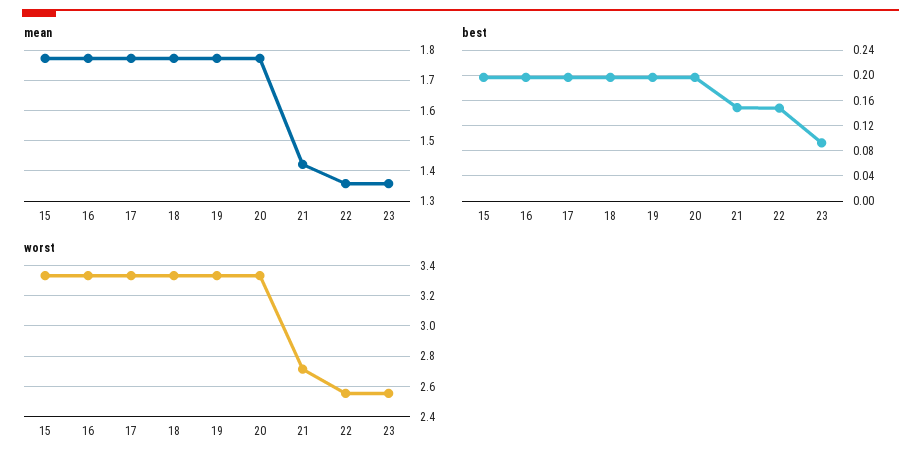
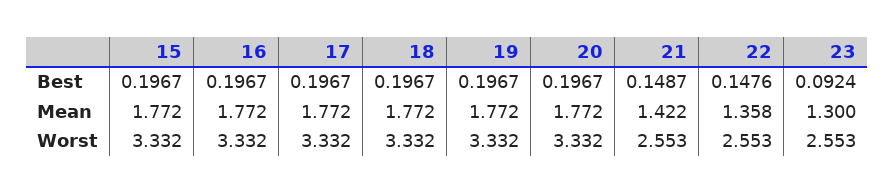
  {
    "mean": {
      "15": 1.772,
      "16": 1.772,
      "17": 1.772,
      "18": 1.772,
      "19": 1.772,
      "20": 1.772,
      "21": 1.422,
      "22": 1.358,
-     "23": 1.36
+     "23": 1.3
    },
    "best": {
      "15": 0.1967,
      "16": 0.1967,
      "17": 0.1967,
      "18": 0.1967,
      "19": 0.1967,
      "20": 0.1967,
      "21": 0.1487,
      "22": 0.1476,
      "23": 0.0924
    },
    "worst": {
      "15": 3.332,
      "16": 3.332,
      "17": 3.332,
      "18": 3.332,
      "19": 3.332,
      "20": 3.332,
-     "21": 2.7,
+     "21": 2.553,
      "22": 2.553,
      "23": 2.553
    }
  }

